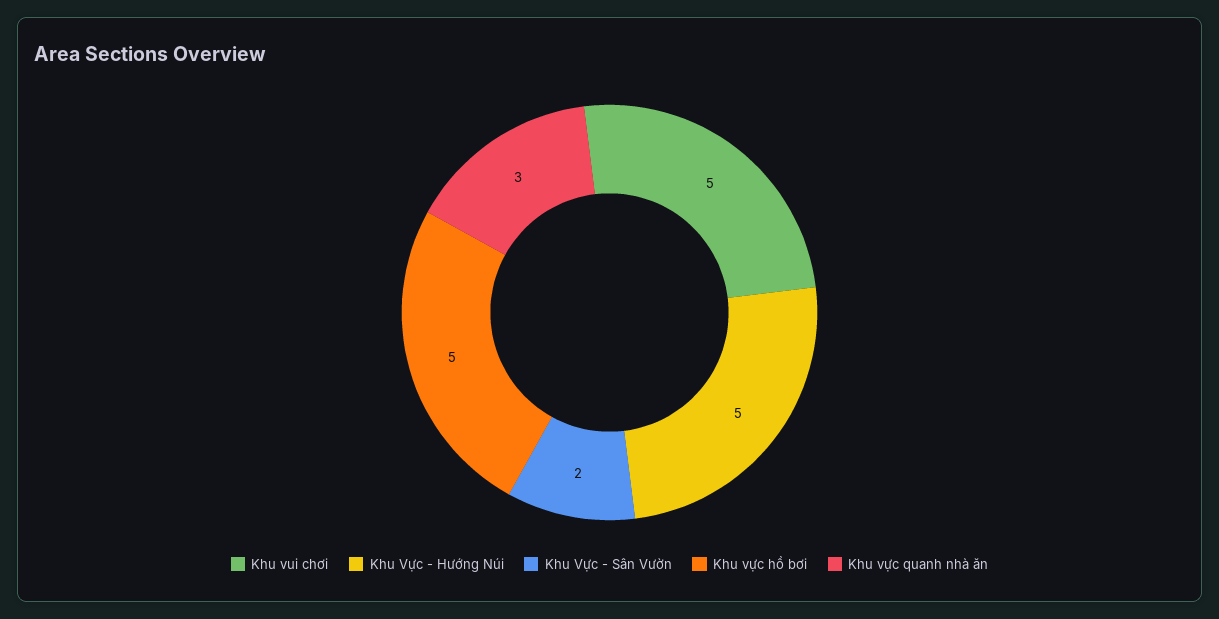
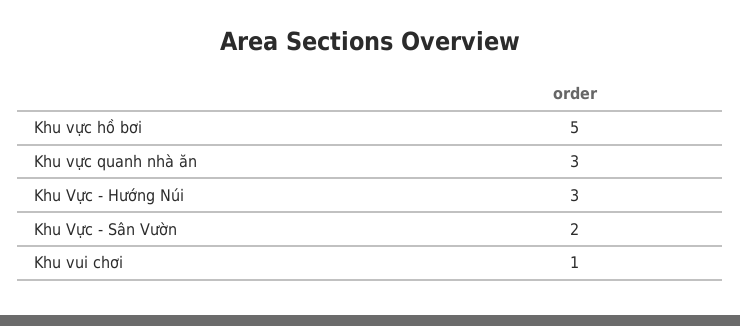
  {
-   "Khu vui chơi": 5,
+   "Khu vui chơi": 1,
-   "Khu Vực - Hướng Núi": 5,
+   "Khu Vực - Hướng Núi": 3,
    "Khu Vực - Sân Vườn": 2,
    "Khu vực hồ bơi": 5,
    "Khu vực quanh nhà ăn": 3
  }

